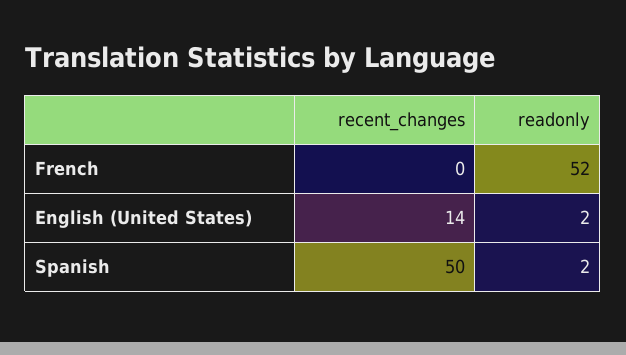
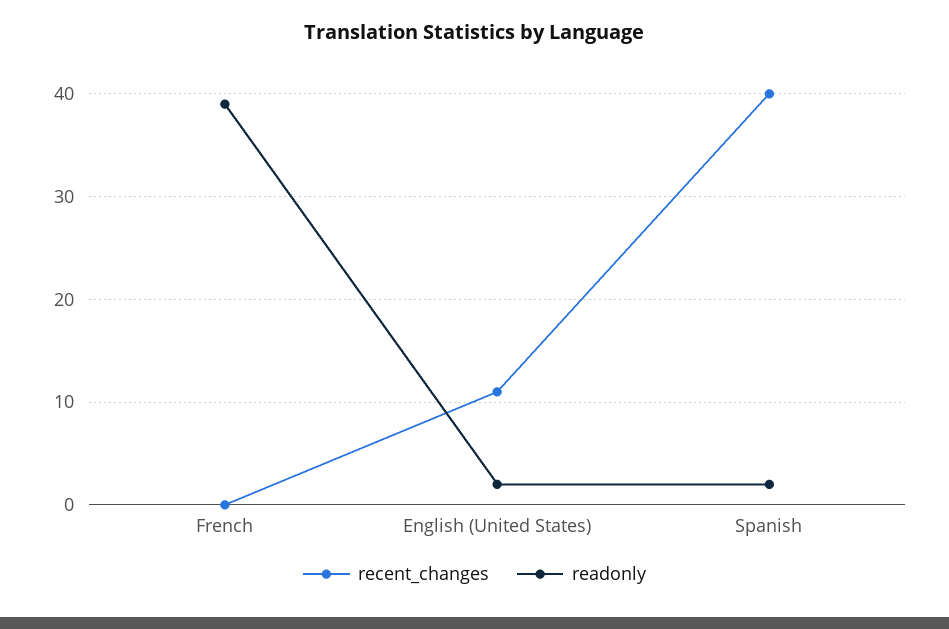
  {
    "recent_changes": {
      "French": 0,
-     "English (United States)": 14,
+     "English (United States)": 11,
-     "Spanish": 50
+     "Spanish": 40
    },
    "readonly": {
-     "French": 52,
+     "French": 39,
      "English (United States)": 2,
      "Spanish": 2
    }
  }

